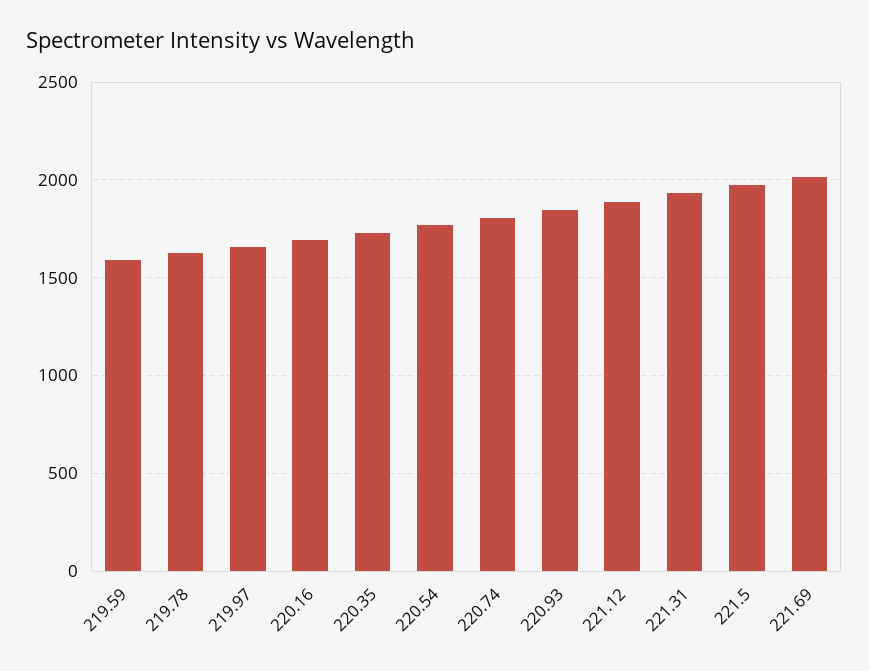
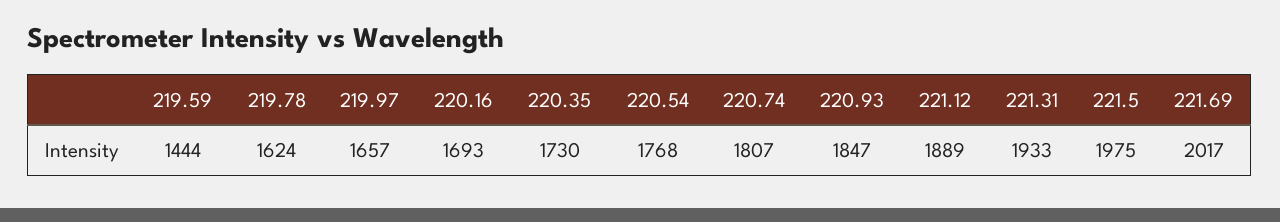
  {
-   "219.59": 1600,
+   "219.59": 1444,
    "219.78": 1624,
    "219.97": 1657,
    "220.16": 1693,
    "220.35": 1730,
    "220.54": 1768,
    "220.74": 1807,
    "220.93": 1847,
    "221.12": 1889,
    "221.31": 1933,
    "221.5": 1975,
    "221.69": 2017
  }

